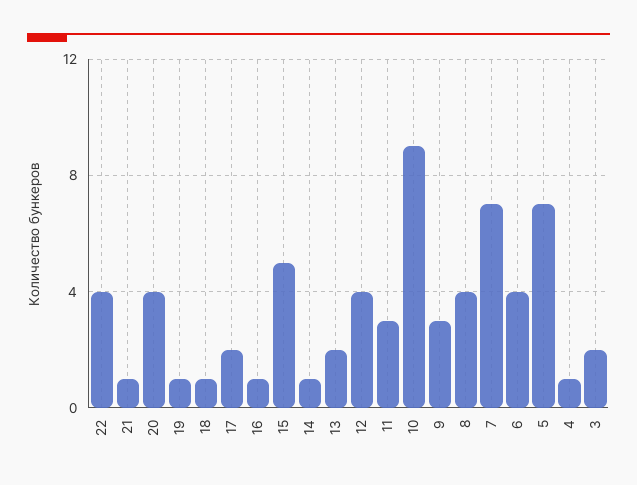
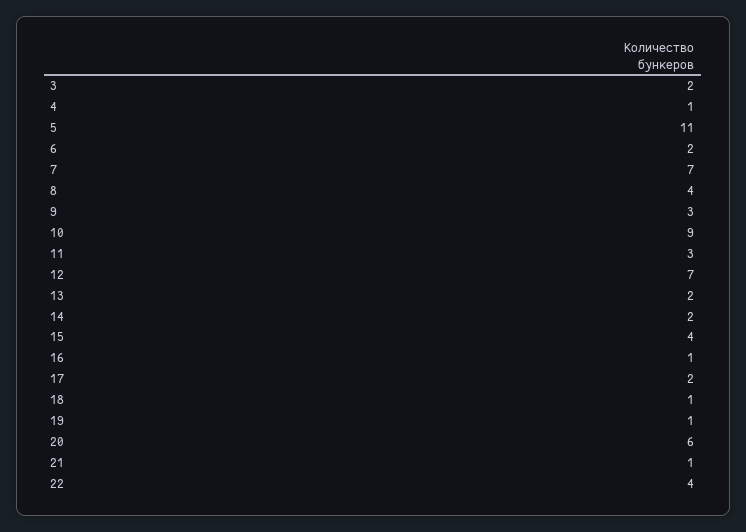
  {
    "22": 4,
    "21": 1,
-   "20": 4,
+   "20": 6,
    "19": 1,
    "18": 1,
    "17": 2,
    "16": 1,
-   "15": 5,
+   "15": 4,
-   "14": 1,
+   "14": 2,
    "13": 2,
-   "12": 4,
+   "12": 7,
    "11": 3,
    "10": 9,
    "9": 3,
    "8": 4,
    "7": 7,
-   "6": 4,
+   "6": 2,
-   "5": 7,
+   "5": 11,
    "4": 1,
    "3": 2
  }

